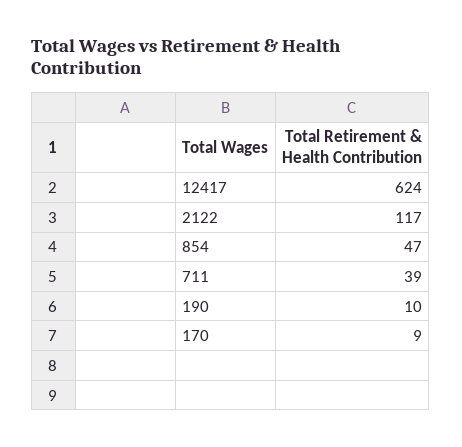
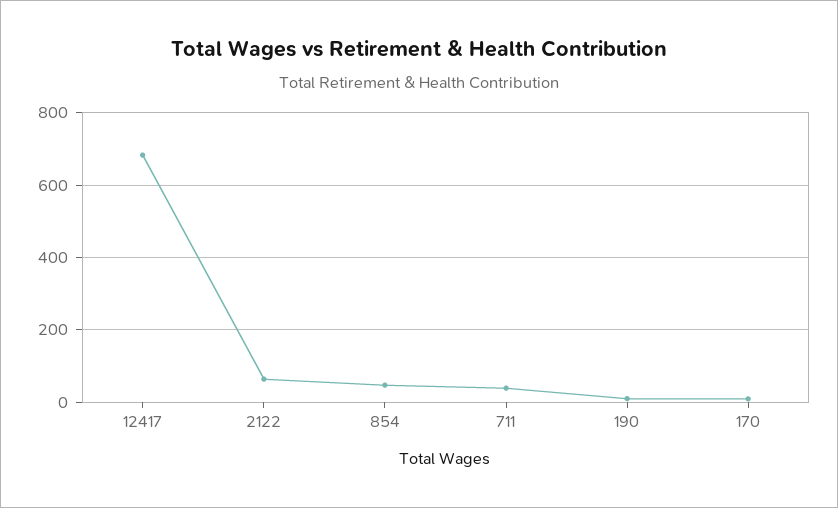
  {
-   "12417": 624,
+   "12417": 680,
-   "2122": 117,
+   "2122": 60,
    "854": 47,
    "711": 39,
    "190": 10,
    "170": 9
  }

